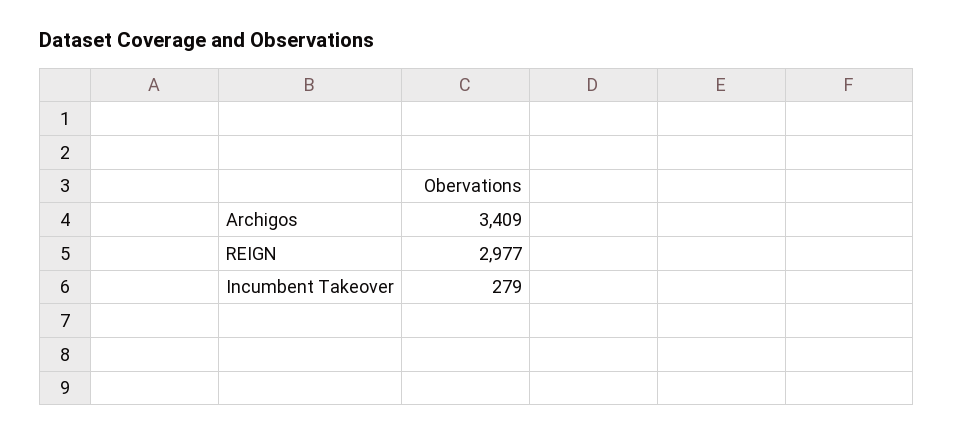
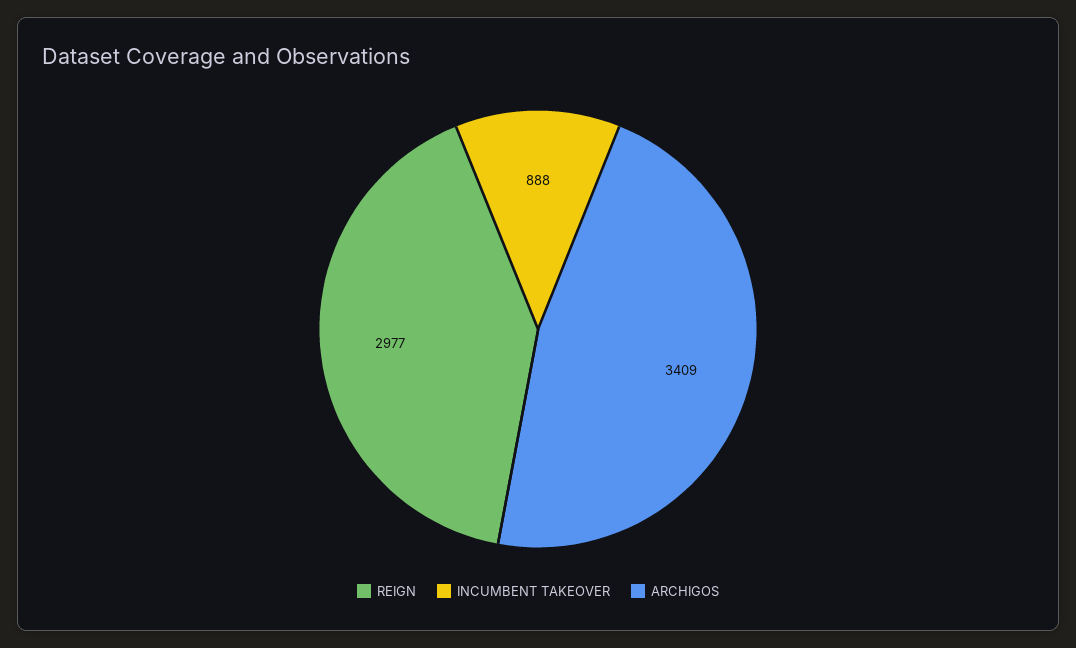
  {
    "Archigos": 3409,
    "REIGN": 2977,
-   "Incumbent Takeover": 279
+   "Incumbent Takeover": 888
  }

